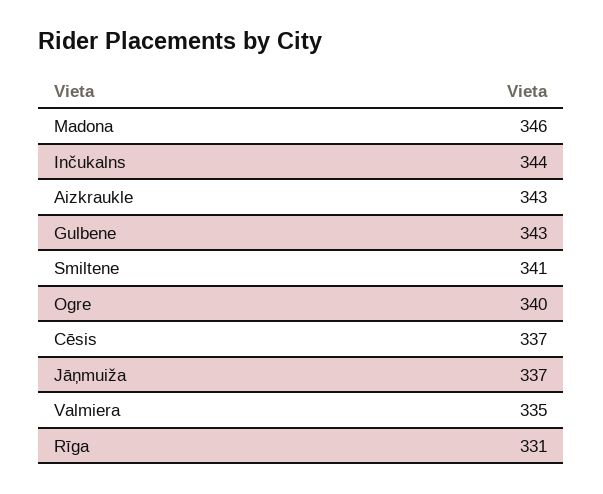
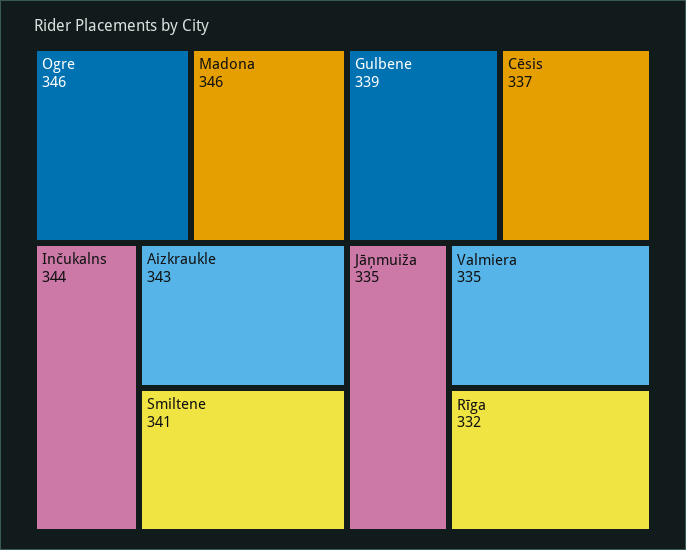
  {
    "Madona": 346,
    "Inčukalns": 344,
    "Aizkraukle": 343,
-   "Gulbene": 343,
+   "Gulbene": 339,
    "Smiltene": 341,
-   "Ogre": 340,
+   "Ogre": 346,
    "Cēsis": 337,
-   "Jāņmuiža": 337,
+   "Jāņmuiža": 335,
    "Valmiera": 335,
-   "Rīga": 331
+   "Rīga": 332
  }

